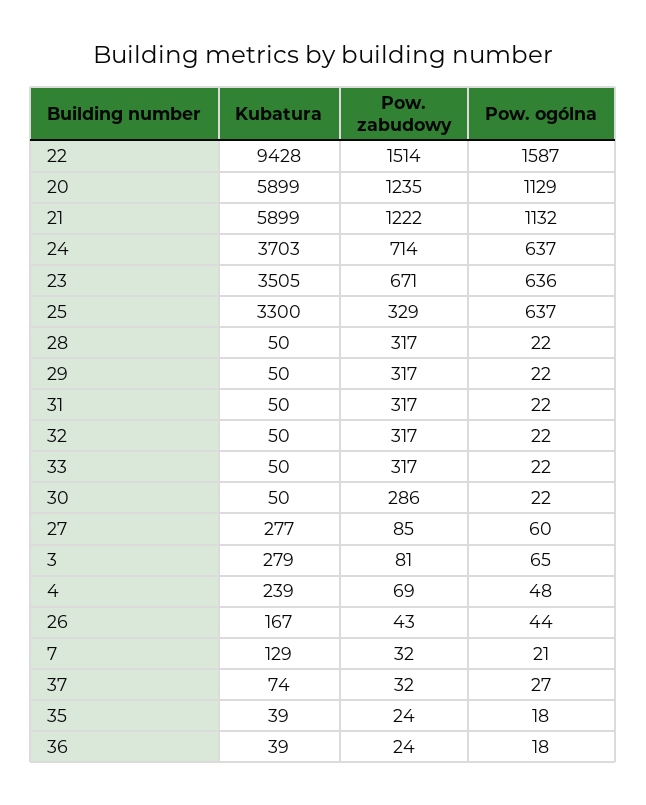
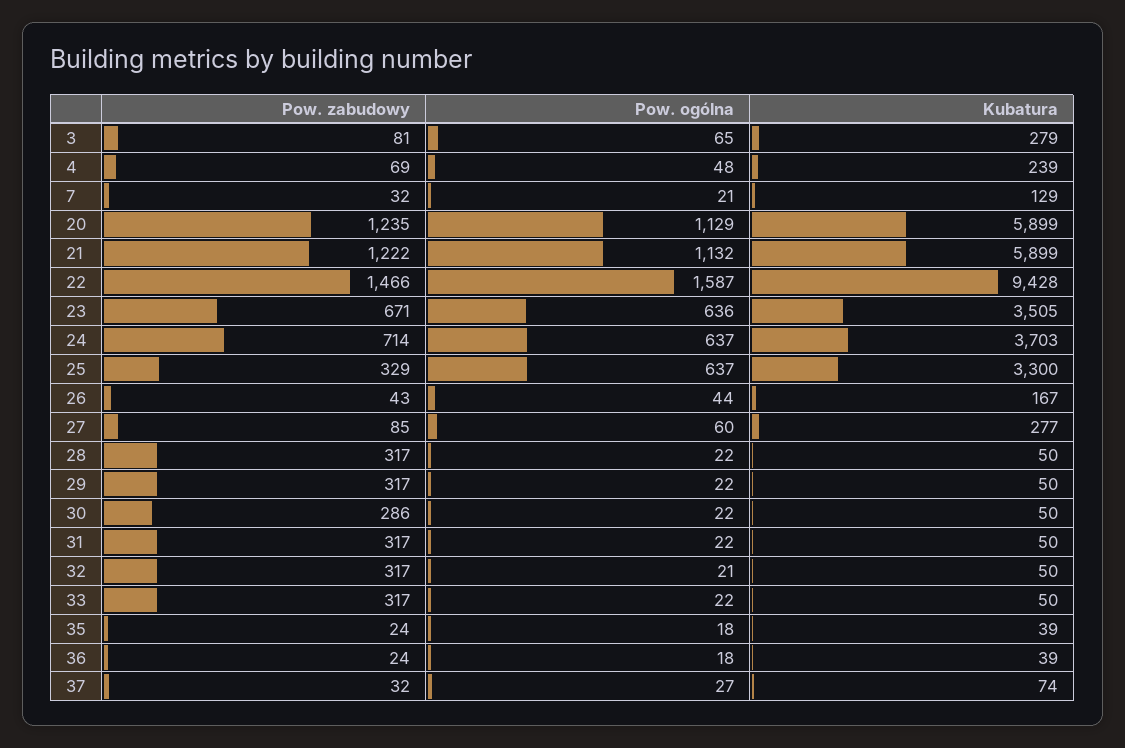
  {
    "Kubatura": {
      "22": 9428,
      "20": 5899,
      "21": 5899,
      "24": 3703,
      "23": 3505,
      "25": 3300,
      "28": 50,
      "29": 50,
      "31": 50,
      "32": 50,
      "33": 50,
      "30": 50,
      "27": 277,
      "3": 279,
      "4": 239,
      "26": 167,
      "7": 129,
      "37": 74,
      "35": 39,
      "36": 39
    },
    "Pow. zabudowy": {
-     "22": 1514,
+     "22": 1466,
      "20": 1235,
      "21": 1222,
      "24": 714,
      "23": 671,
      "25": 329,
      "28": 317,
      "29": 317,
      "31": 317,
      "32": 317,
      "33": 317,
      "30": 286,
      "27": 85,
      "3": 81,
      "4": 69,
      "26": 43,
      "7": 32,
      "37": 32,
      "35": 24,
      "36": 24
    },
    "Pow. ogólna": {
      "22": 1587,
      "20": 1129,
      "21": 1132,
      "24": 637,
      "23": 636,
      "25": 637,
      "28": 22,
      "29": 22,
      "31": 22,
-     "32": 22,
+     "32": 21,
      "33": 22,
      "30": 22,
      "27": 60,
      "3": 65,
      "4": 48,
      "26": 44,
      "7": 21,
      "37": 27,
      "35": 18,
      "36": 18
    }
  }

